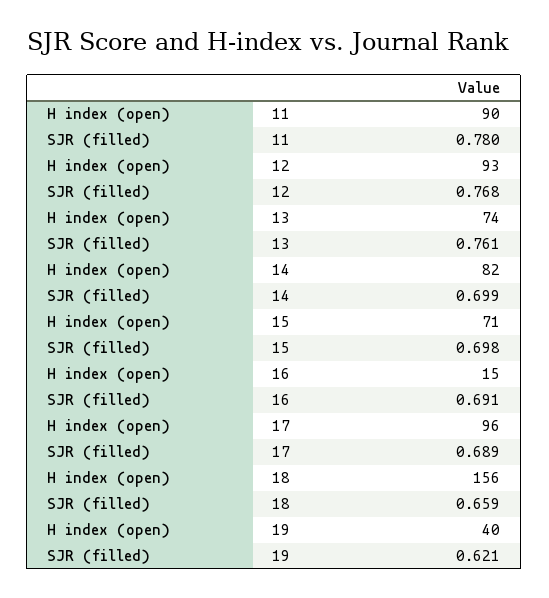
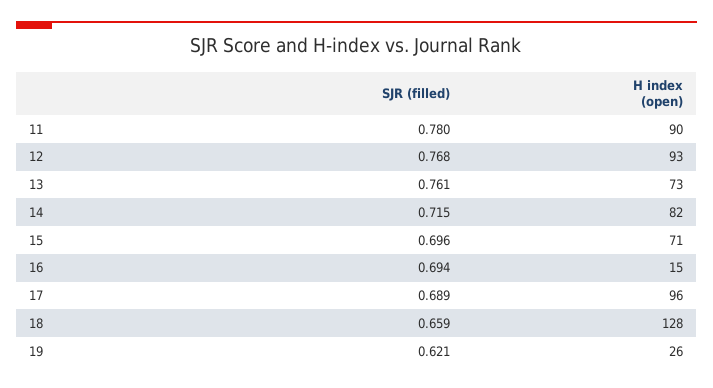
  {
    "H index (open)": {
      "11": 90,
      "12": 93,
-     "13": 74,
+     "13": 73,
      "14": 82,
      "15": 71,
      "16": 15,
      "17": 96,
-     "18": 156,
+     "18": 128,
-     "19": 40
+     "19": 26
    },
    "SJR (filled)": {
      "11": 0.78,
      "12": 0.768,
      "13": 0.761,
-     "14": 0.699,
+     "14": 0.715,
-     "15": 0.698,
+     "15": 0.696,
-     "16": 0.691,
+     "16": 0.694,
      "17": 0.689,
      "18": 0.659,
      "19": 0.621
    }
  }

